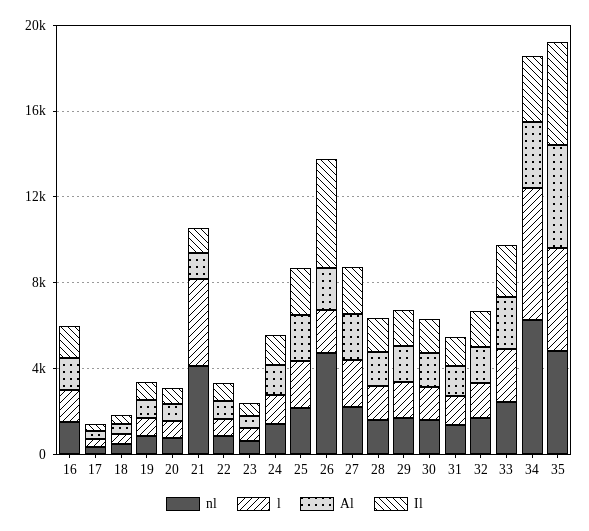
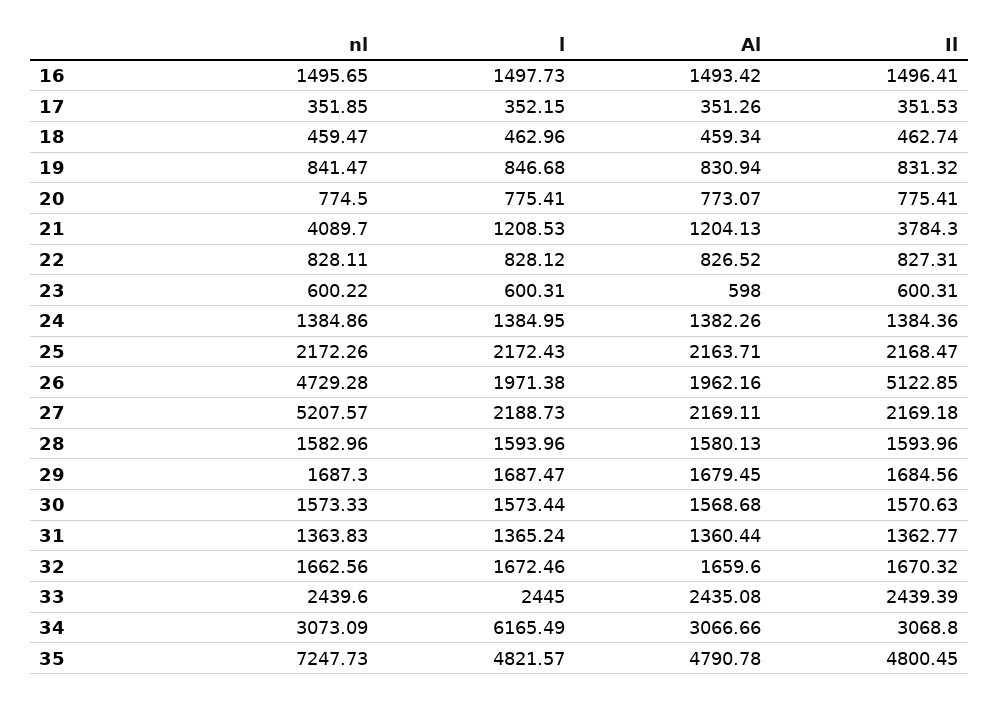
  {
    "nl": {
      "16": 1495.65,
      "17": 351.85,
      "18": 459.47,
      "19": 841.47,
      "20": 774.5,
      "21": 4089.7,
      "22": 828.11,
      "23": 600.22,
      "24": 1384.86,
      "25": 2172.26,
      "26": 4729.28,
-     "27": 2000,
+     "27": 5207.57,
      "28": 1582.96,
      "29": 1687.3,
      "30": 1573.33,
      "31": 1363.83,
      "32": 1662.56,
      "33": 2439.6,
-     "34": 6000,
+     "34": 3073.09,
-     "35": 5000
+     "35": 7247.73
    },
    "l": {
      "16": 1497.73,
      "17": 352.15,
      "18": 462.96,
      "19": 846.68,
      "20": 775.41,
-     "21": 4000,
+     "21": 1208.53,
      "22": 828.12,
      "23": 600.31,
      "24": 1384.95,
      "25": 2172.43,
      "26": 1971.38,
      "27": 2188.73,
      "28": 1593.96,
      "29": 1687.47,
      "30": 1573.44,
      "31": 1365.24,
      "32": 1672.46,
      "33": 2445,
      "34": 6165.49,
      "35": 4821.57
    },
    "Al": {
      "16": 1493.42,
      "17": 351.26,
      "18": 459.34,
      "19": 830.94,
      "20": 773.07,
      "21": 1204.13,
      "22": 826.52,
      "23": 598,
      "24": 1382.26,
      "25": 2163.71,
      "26": 1962.16,
      "27": 2169.11,
      "28": 1580.13,
      "29": 1679.45,
      "30": 1568.68,
      "31": 1360.44,
      "32": 1659.6,
      "33": 2435.08,
      "34": 3066.66,
      "35": 4790.78
    },
    "Il": {
      "16": 1496.41,
      "17": 351.53,
      "18": 462.74,
      "19": 831.32,
      "20": 775.41,
-     "21": 1000,
+     "21": 3784.3,
      "22": 827.31,
      "23": 600.31,
      "24": 1384.36,
      "25": 2168.47,
      "26": 5122.85,
      "27": 2169.18,
      "28": 1593.96,
      "29": 1684.56,
      "30": 1570.63,
      "31": 1362.77,
      "32": 1670.32,
      "33": 2439.39,
      "34": 3068.8,
      "35": 4800.45
    }
  }

